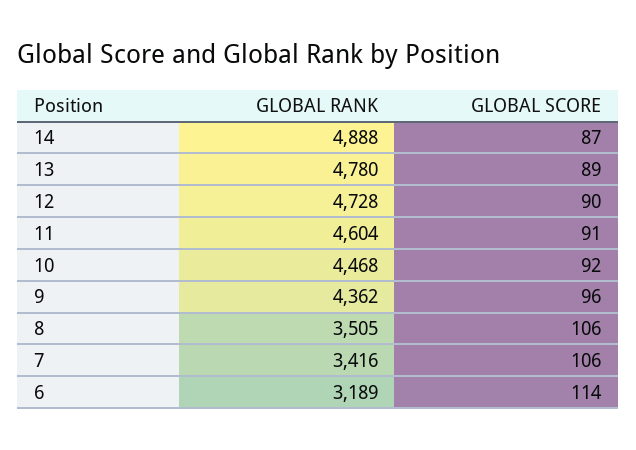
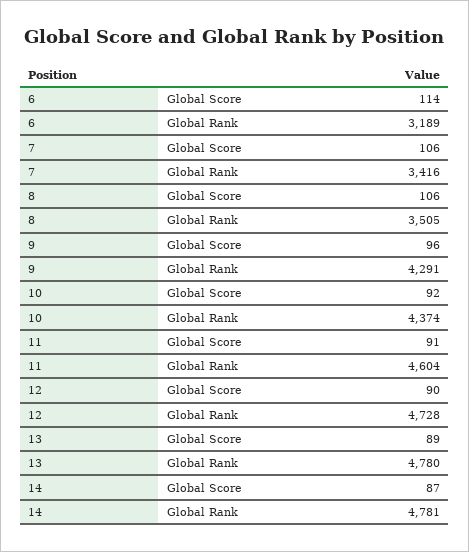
  {
    "GLOBAL RANK": {
-     "14": 4888,
+     "14": 4781,
      "13": 4780,
      "12": 4728,
      "11": 4604,
-     "10": 4468,
+     "10": 4374,
-     "9": 4362,
+     "9": 4291,
      "8": 3505,
      "7": 3416,
      "6": 3189
    },
    "GLOBAL SCORE": {
      "14": 87,
      "13": 89,
      "12": 90,
      "11": 91,
      "10": 92,
      "9": 96,
      "8": 106,
      "7": 106,
      "6": 114
    }
  }

